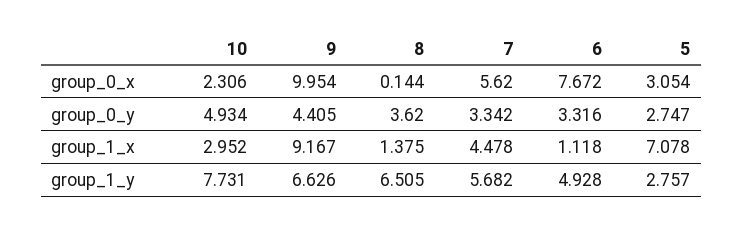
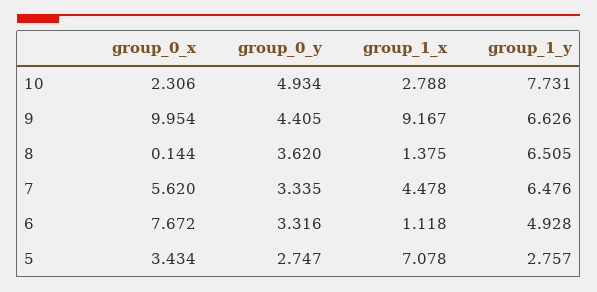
  {
    "10": {
      "group_0_x": 2.306,
      "group_0_y": 4.934,
-     "group_1_x": 2.952,
+     "group_1_x": 2.788,
      "group_1_y": 7.731
    },
    "9": {
      "group_0_x": 9.954,
      "group_0_y": 4.405,
      "group_1_x": 9.167,
      "group_1_y": 6.626
    },
    "8": {
      "group_0_x": 0.144,
      "group_0_y": 3.62,
      "group_1_x": 1.375,
      "group_1_y": 6.505
    },
    "7": {
      "group_0_x": 5.62,
-     "group_0_y": 3.342,
+     "group_0_y": 3.335,
      "group_1_x": 4.478,
-     "group_1_y": 5.682
+     "group_1_y": 6.476
    },
    "6": {
      "group_0_x": 7.672,
      "group_0_y": 3.316,
      "group_1_x": 1.118,
      "group_1_y": 4.928
    },
    "5": {
-     "group_0_x": 3.054,
+     "group_0_x": 3.434,
      "group_0_y": 2.747,
      "group_1_x": 7.078,
      "group_1_y": 2.757
    }
  }

